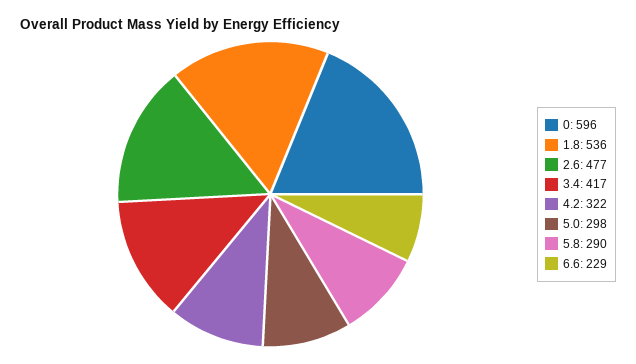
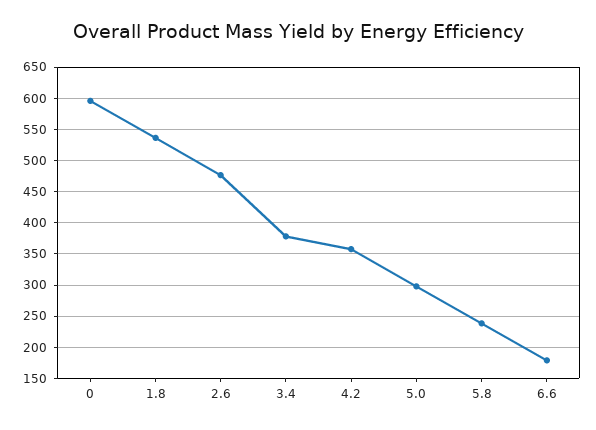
  {
    "0": 596,
    "1.8": 536,
    "2.6": 477,
-   "3.4": 417,
+   "3.4": 380,
-   "4.2": 322,
+   "4.2": 360,
    "5.0": 298,
-   "5.8": 290,
+   "5.8": 240,
-   "6.6": 229
+   "6.6": 180
  }

